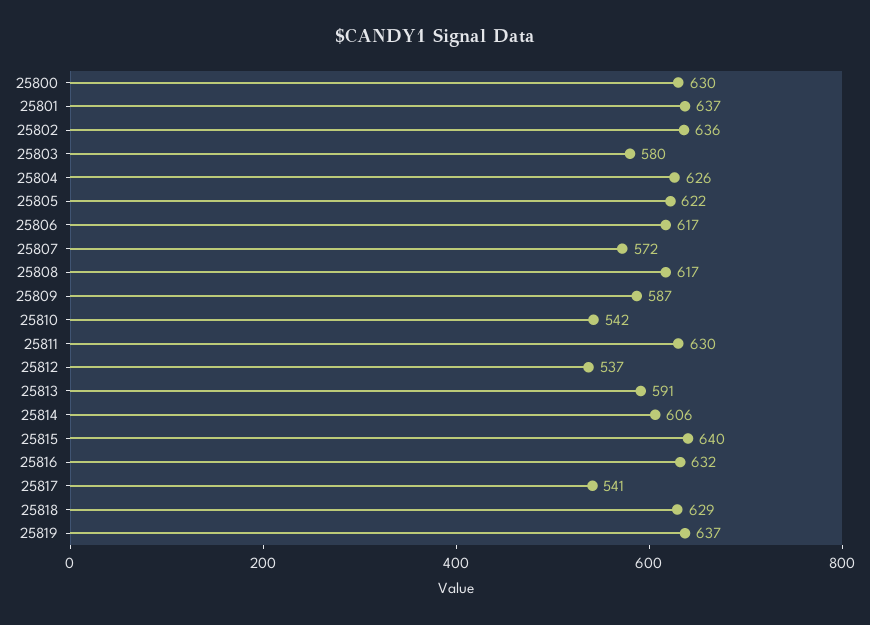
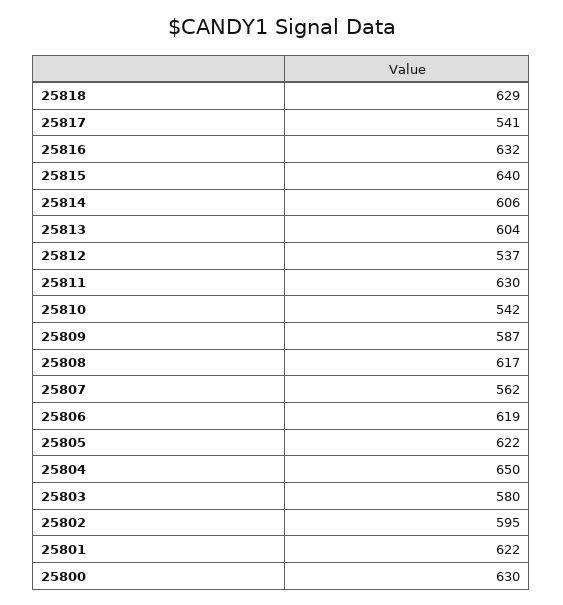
  {
    "25800": 630,
-   "25801": 637,
+   "25801": 622,
-   "25802": 636,
+   "25802": 595,
    "25803": 580,
-   "25804": 626,
+   "25804": 650,
    "25805": 622,
-   "25806": 617,
+   "25806": 619,
-   "25807": 572,
+   "25807": 562,
    "25808": 617,
    "25809": 587,
    "25810": 542,
    "25811": 630,
    "25812": 537,
-   "25813": 591,
+   "25813": 604,
    "25814": 606,
    "25815": 640,
    "25816": 632,
    "25817": 541,
-   "25818": 629,
+   "25818": 629
-   "25819": 637
  }

